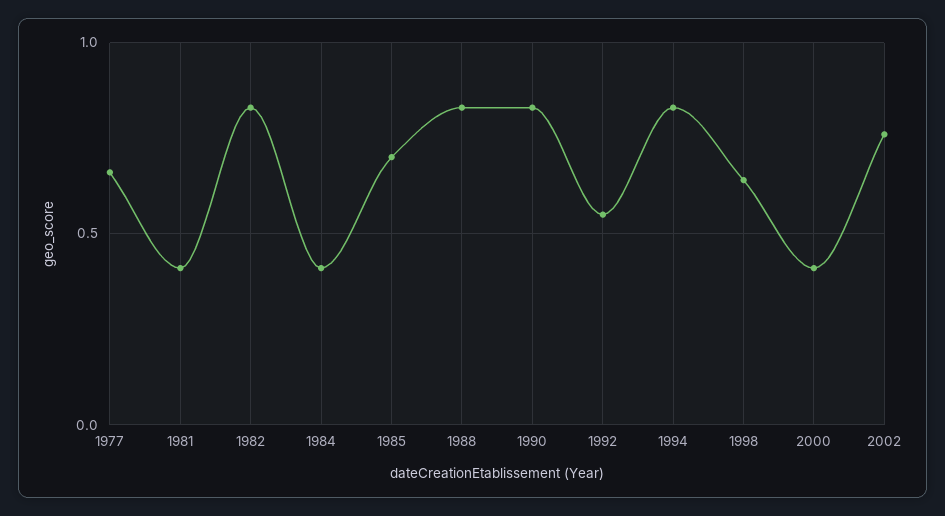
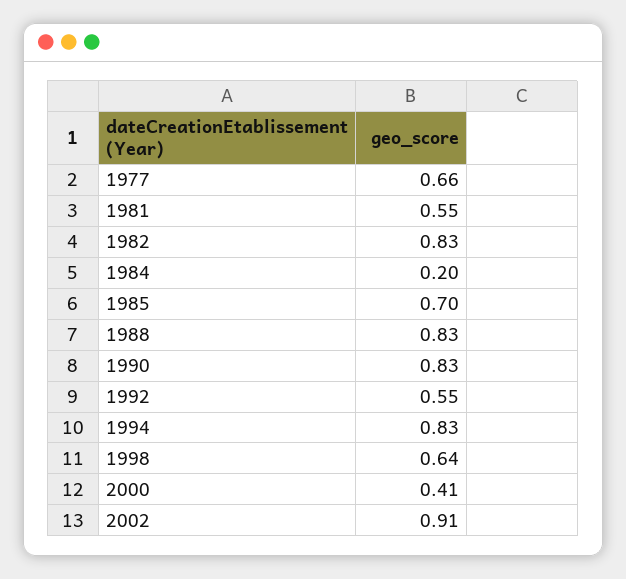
  {
    "1977": 0.66,
-   "1981": 0.4,
+   "1981": 0.55,
    "1982": 0.83,
-   "1984": 0.4,
+   "1984": 0.2,
    "1985": 0.7,
    "1988": 0.83,
    "1990": 0.83,
    "1992": 0.55,
    "1994": 0.83,
    "1998": 0.64,
    "2000": 0.41,
-   "2002": 0.75
+   "2002": 0.91
  }

